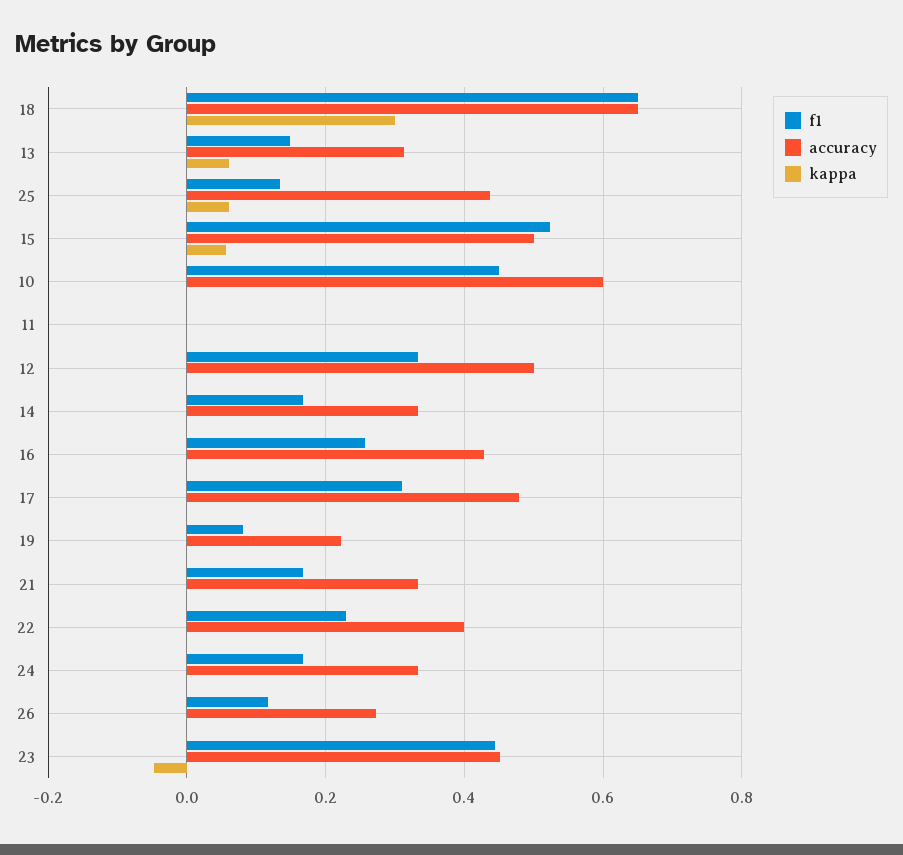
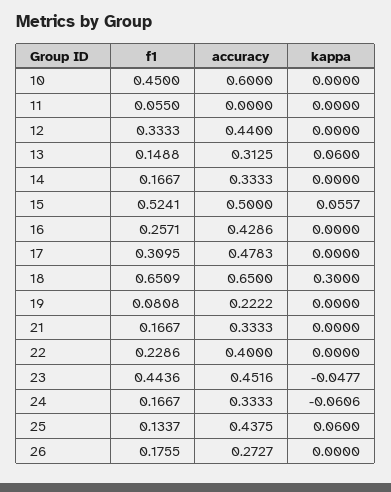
  {
    "f1": {
      "18": 0.6509,
      "13": 0.1488,
      "25": 0.1337,
      "15": 0.5241,
      "10": 0.45,
-     "11": 0,
+     "11": 0.055,
      "12": 0.3333,
      "14": 0.1667,
      "16": 0.2571,
      "17": 0.3095,
      "19": 0.0808,
      "21": 0.1667,
      "22": 0.2286,
      "24": 0.1667,
-     "26": 0.12,
+     "26": 0.1755,
      "23": 0.4436
    },
    "accuracy": {
      "18": 0.65,
      "13": 0.3125,
      "25": 0.4375,
      "15": 0.5,
      "10": 0.6,
      "11": 0,
-     "12": 0.5,
+     "12": 0.44,
      "14": 0.3333,
      "16": 0.4286,
      "17": 0.4783,
      "19": 0.2222,
      "21": 0.3333,
      "22": 0.4,
      "24": 0.3333,
      "26": 0.2727,
      "23": 0.4516
    },
    "kappa": {
      "18": 0.3,
      "13": 0.06,
      "25": 0.06,
      "15": 0.0557,
      "10": 0,
      "11": 0,
      "12": 0,
      "14": 0,
      "16": 0,
      "17": 0,
      "19": 0,
      "21": 0,
      "22": 0,
-     "24": 0,
+     "24": -0.0606,
      "26": 0,
      "23": -0.0477
    }
  }

